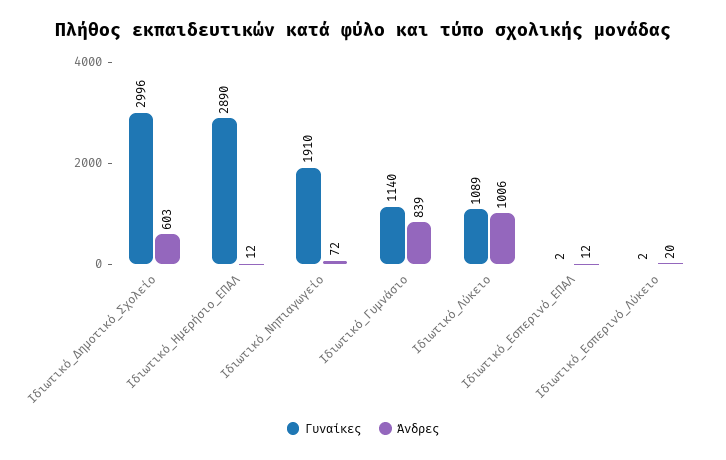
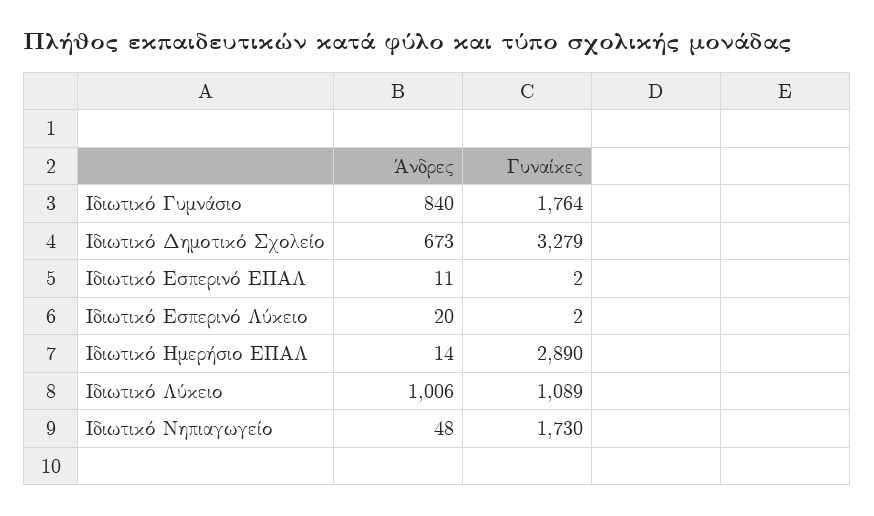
  {
    "Γυναίκες": {
-     "Ιδιωτικό_Δημοτικό_Σχολείο": 2996,
+     "Ιδιωτικό_Δημοτικό_Σχολείο": 3279,
      "Ιδιωτικό_Ημερήσιο_ΕΠΑΛ": 2890,
-     "Ιδιωτικό_Νηπιαγωγείο": 1910,
+     "Ιδιωτικό_Νηπιαγωγείο": 1730,
-     "Ιδιωτικό_Γυμνάσιο": 1140,
+     "Ιδιωτικό_Γυμνάσιο": 1764,
      "Ιδιωτικό_Λύκειο": 1089,
      "Ιδιωτικό_Εσπερινό_ΕΠΑΛ": 2,
      "Ιδιωτικό_Εσπερινό_Λύκειο": 2
    },
    "Άνδρες": {
-     "Ιδιωτικό_Δημοτικό_Σχολείο": 603,
+     "Ιδιωτικό_Δημοτικό_Σχολείο": 673,
-     "Ιδιωτικό_Ημερήσιο_ΕΠΑΛ": 12,
+     "Ιδιωτικό_Ημερήσιο_ΕΠΑΛ": 14,
-     "Ιδιωτικό_Νηπιαγωγείο": 72,
+     "Ιδιωτικό_Νηπιαγωγείο": 48,
-     "Ιδιωτικό_Γυμνάσιο": 839,
+     "Ιδιωτικό_Γυμνάσιο": 840,
      "Ιδιωτικό_Λύκειο": 1006,
-     "Ιδιωτικό_Εσπερινό_ΕΠΑΛ": 12,
+     "Ιδιωτικό_Εσπερινό_ΕΠΑΛ": 11,
      "Ιδιωτικό_Εσπερινό_Λύκειο": 20
    }
  }

